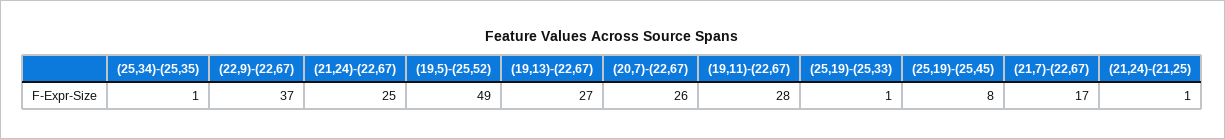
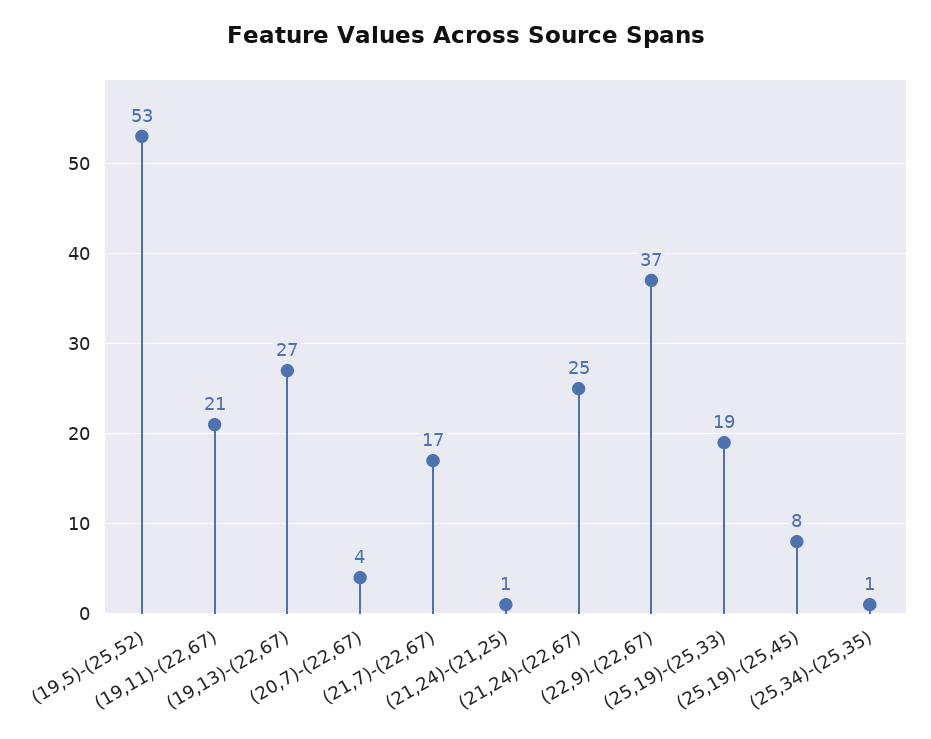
  {
    "(25,34)-(25,35)": 1,
    "(22,9)-(22,67)": 37,
    "(21,24)-(22,67)": 25,
-   "(19,5)-(25,52)": 49,
+   "(19,5)-(25,52)": 53,
    "(19,13)-(22,67)": 27,
-   "(20,7)-(22,67)": 26,
+   "(20,7)-(22,67)": 4,
-   "(19,11)-(22,67)": 28,
+   "(19,11)-(22,67)": 21,
-   "(25,19)-(25,33)": 1,
+   "(25,19)-(25,33)": 19,
    "(25,19)-(25,45)": 8,
    "(21,7)-(22,67)": 17,
    "(21,24)-(21,25)": 1
  }

